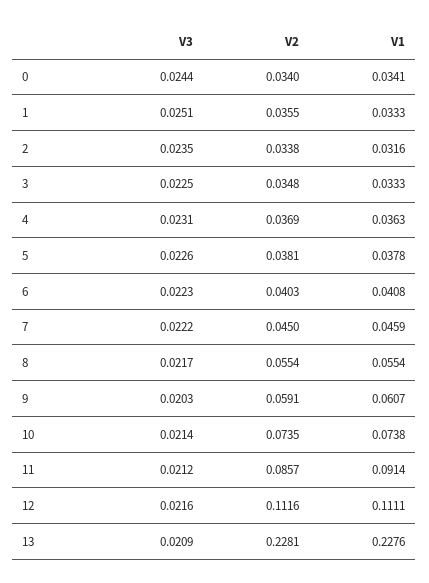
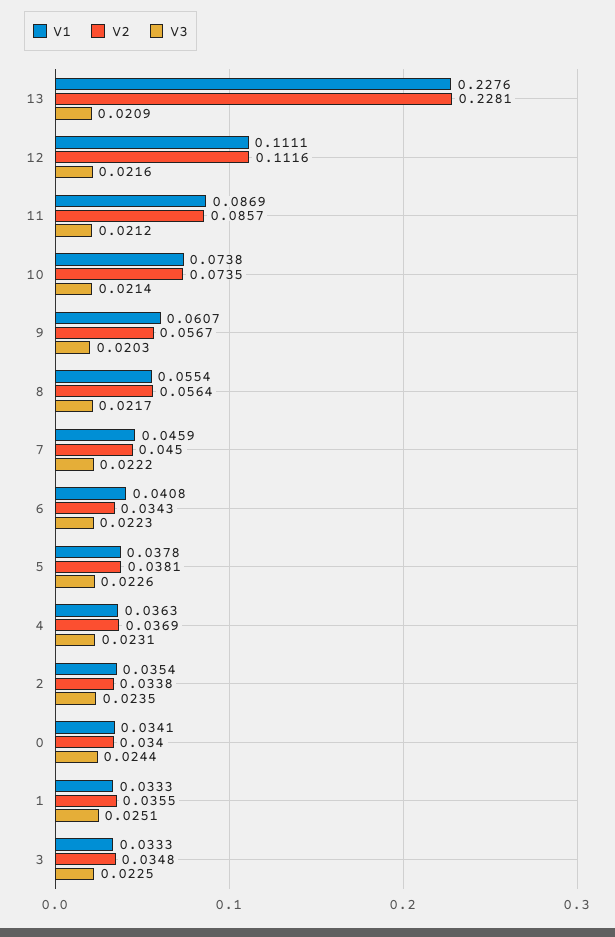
  {
    "V3": {
      "0": 0.0244,
      "1": 0.0251,
      "2": 0.0235,
      "3": 0.0225,
      "4": 0.0231,
      "5": 0.0226,
      "6": 0.0223,
      "7": 0.0222,
      "8": 0.0217,
      "9": 0.0203,
      "10": 0.0214,
      "11": 0.0212,
      "12": 0.0216,
      "13": 0.0209
    },
    "V2": {
      "0": 0.034,
      "1": 0.0355,
      "2": 0.0338,
      "3": 0.0348,
      "4": 0.0369,
      "5": 0.0381,
-     "6": 0.0403,
+     "6": 0.0343,
      "7": 0.045,
-     "8": 0.0554,
+     "8": 0.0564,
-     "9": 0.0591,
+     "9": 0.0567,
      "10": 0.0735,
      "11": 0.0857,
      "12": 0.1116,
      "13": 0.2281
    },
    "V1": {
      "0": 0.0341,
      "1": 0.0333,
-     "2": 0.0316,
+     "2": 0.0354,
      "3": 0.0333,
      "4": 0.0363,
      "5": 0.0378,
      "6": 0.0408,
      "7": 0.0459,
      "8": 0.0554,
      "9": 0.0607,
      "10": 0.0738,
-     "11": 0.0914,
+     "11": 0.0869,
      "12": 0.1111,
      "13": 0.2276
    }
  }

